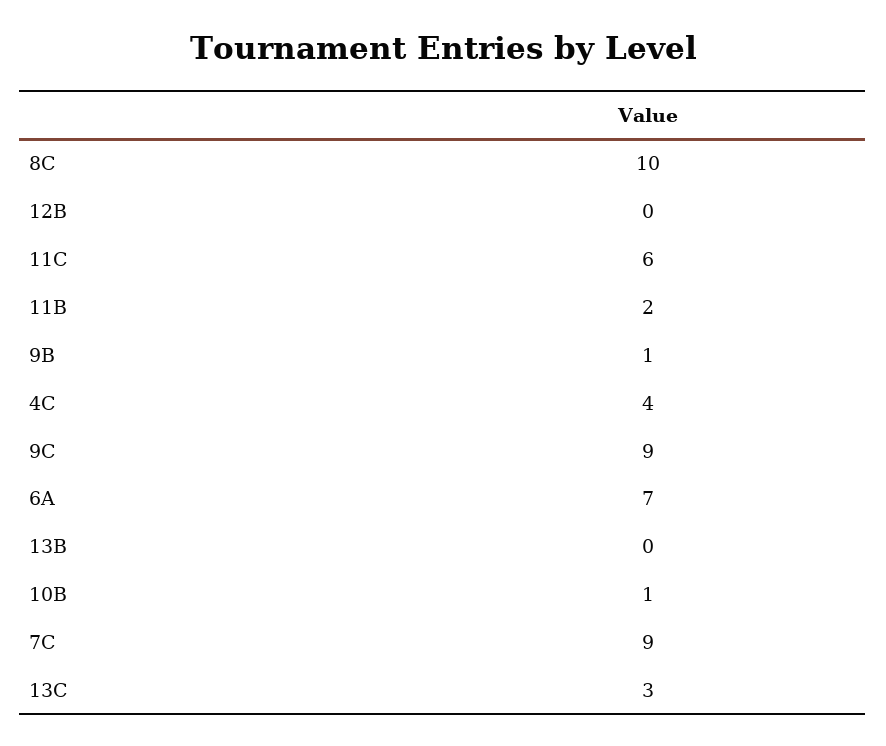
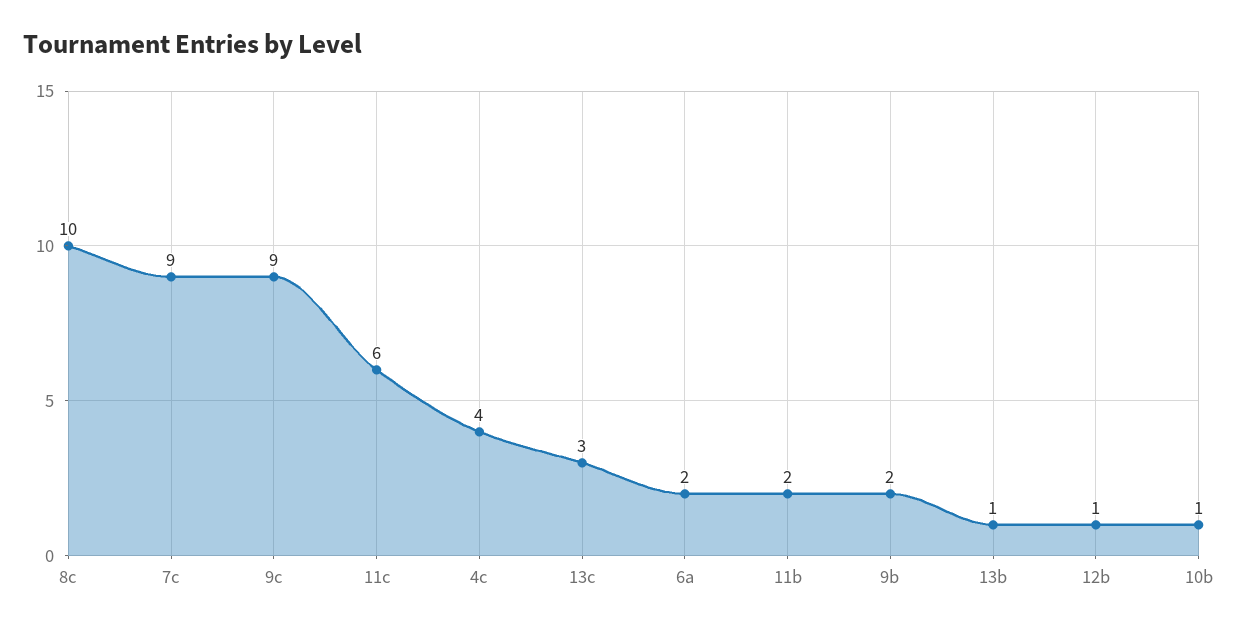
  {
    "8C": 10,
-   "12B": 0,
+   "12B": 1,
    "11C": 6,
    "11B": 2,
-   "9B": 1,
+   "9B": 2,
    "4C": 4,
    "9C": 9,
-   "6A": 7,
+   "6A": 2,
-   "13B": 0,
+   "13B": 1,
    "10B": 1,
    "7C": 9,
    "13C": 3
  }

